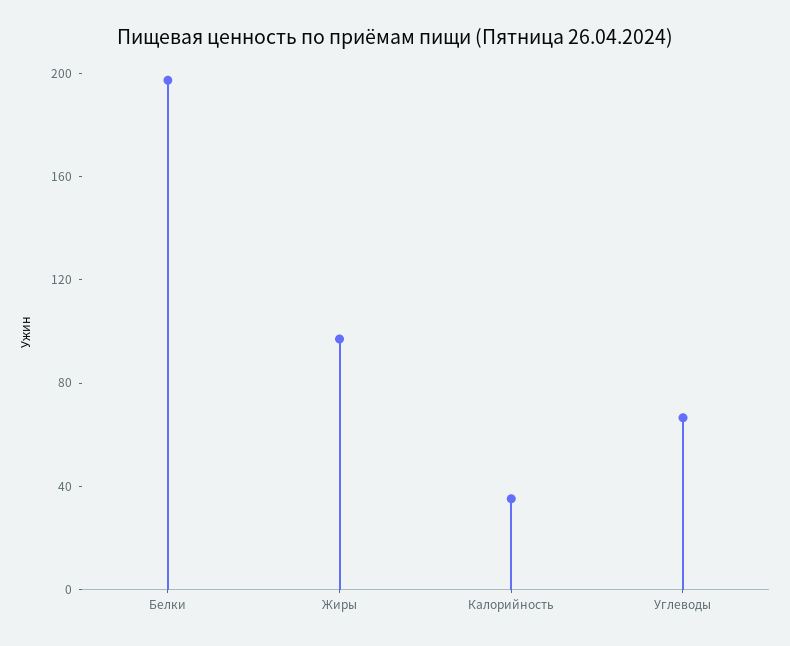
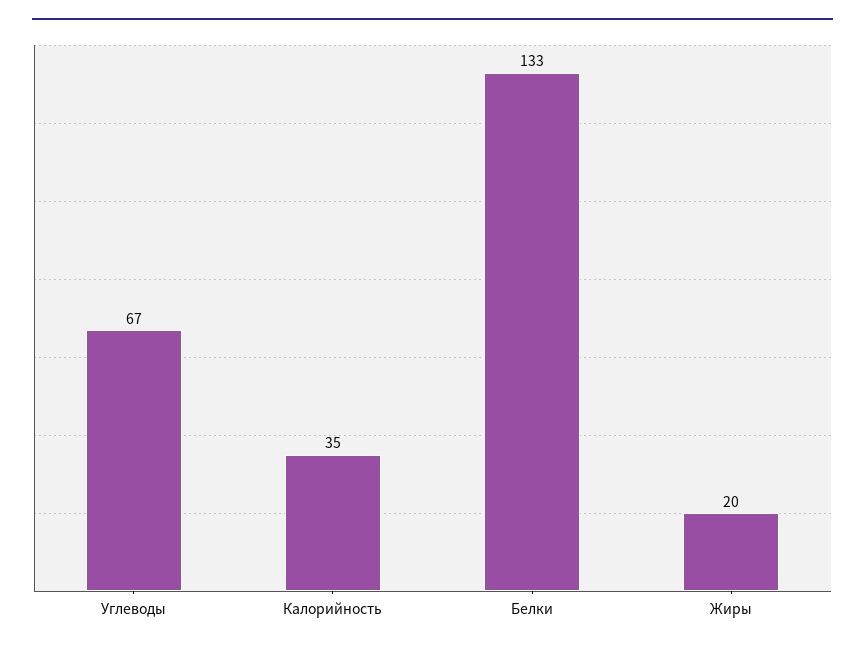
  {
-   "Белки": 200,
+   "Белки": 133,
-   "Жиры": 100,
+   "Жиры": 20,
    "Калорийность": 35,
    "Углеводы": 67
  }

